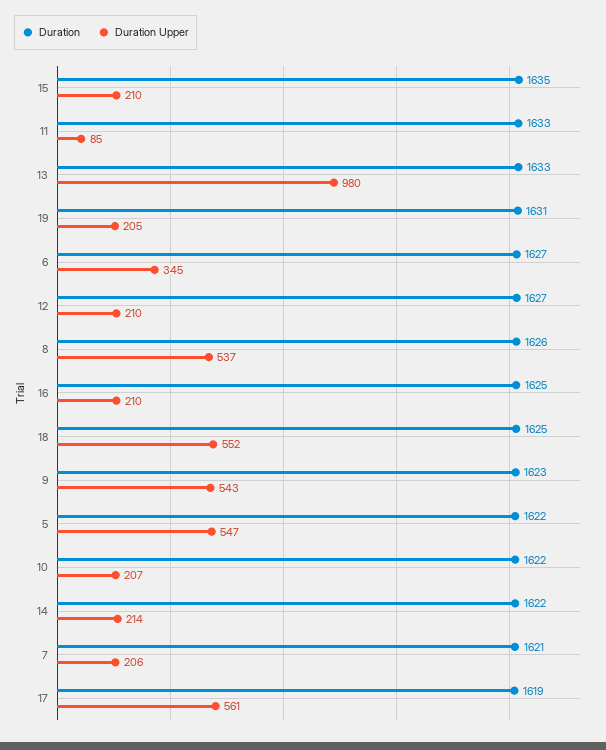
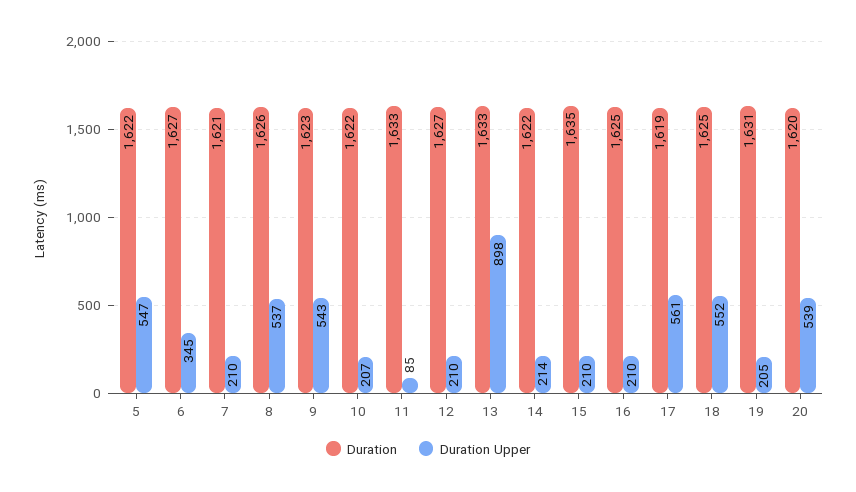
  {
    "Duration": {
      "15": 1635,
      "11": 1633,
      "13": 1633,
      "19": 1631,
      "6": 1627,
      "12": 1627,
      "8": 1626,
      "16": 1625,
      "18": 1625,
      "9": 1623,
      "5": 1622,
      "10": 1622,
      "14": 1622,
      "7": 1621,
-     "17": 1619
+     "17": 1619,
+     "20": 1620
    },
    "Duration Upper": {
      "15": 210,
      "11": 85,
-     "13": 980,
+     "13": 898,
      "19": 205,
      "6": 345,
      "12": 210,
      "8": 537,
      "16": 210,
      "18": 552,
      "9": 543,
      "5": 547,
      "10": 207,
      "14": 214,
-     "7": 206,
+     "7": 210,
-     "17": 561
+     "17": 561,
+     "20": 539
    }
  }

